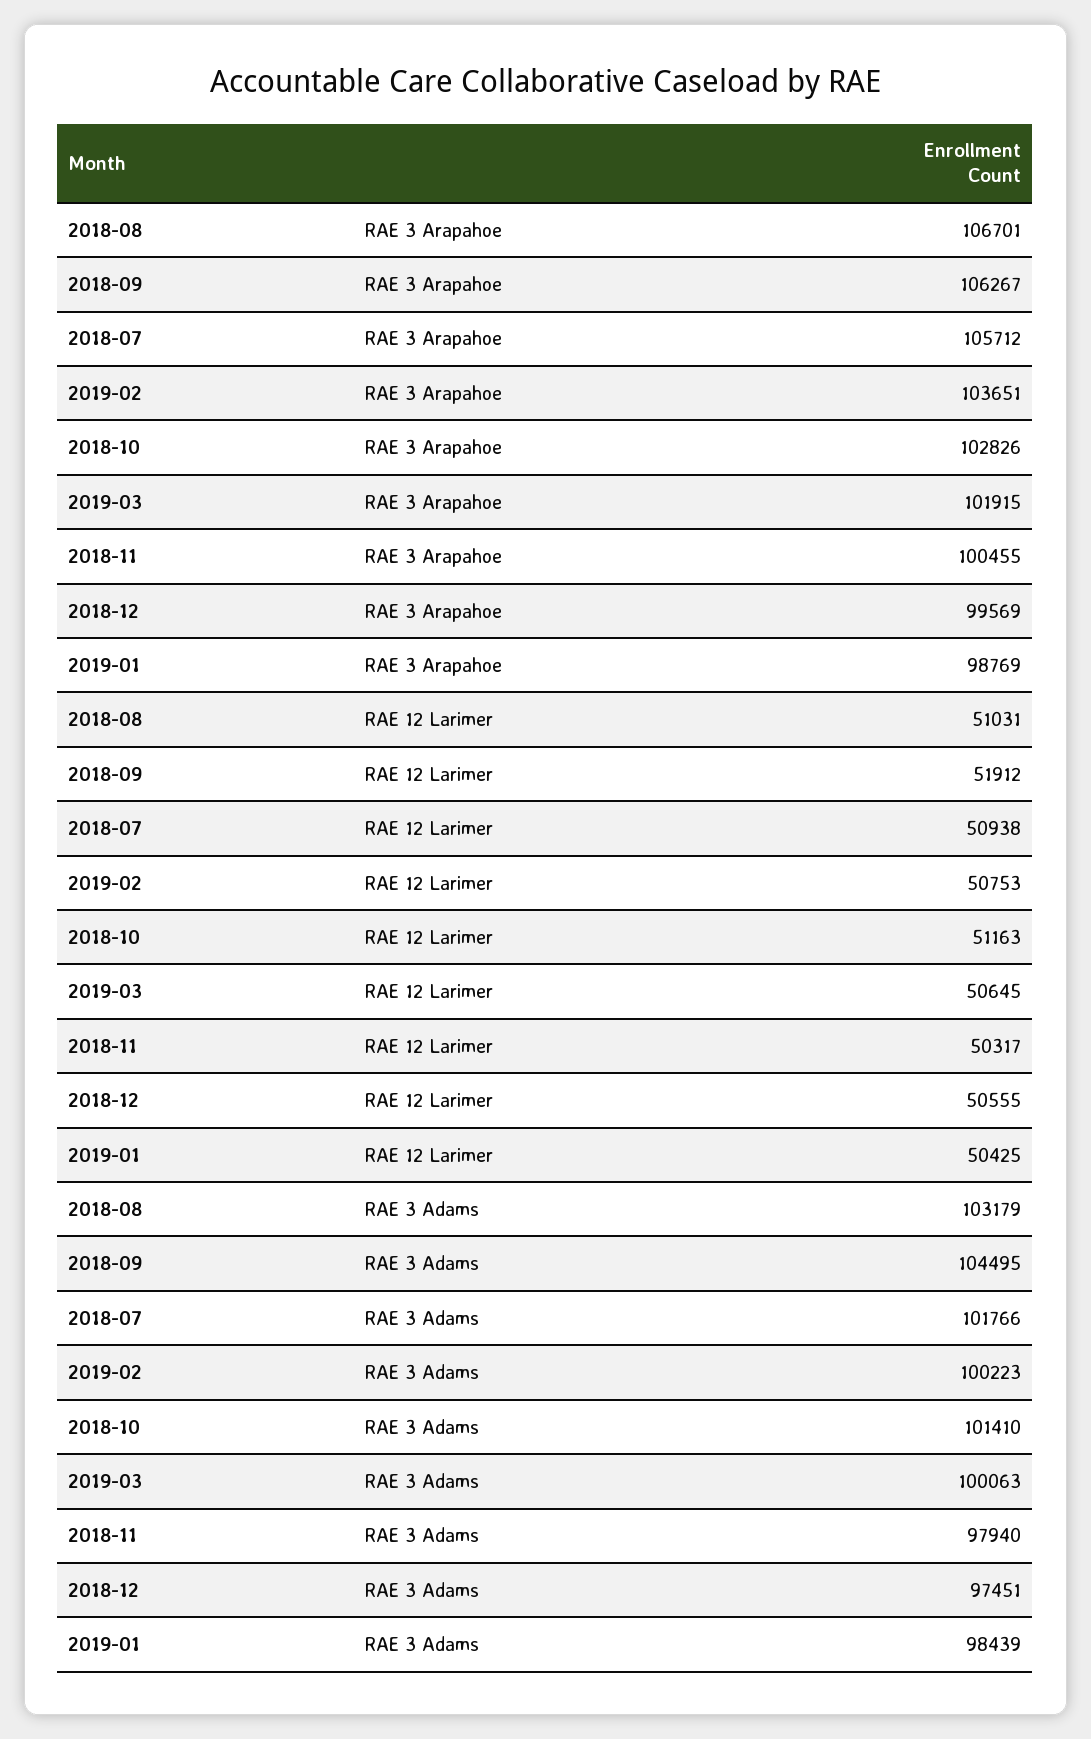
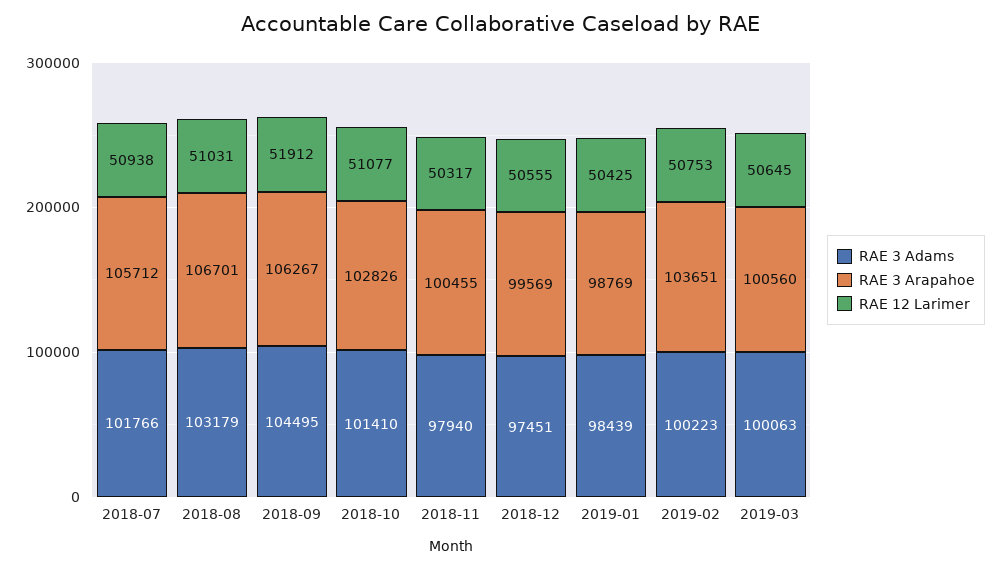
  {
    "RAE 3 Arapahoe": {
      "2018-08": 106701,
      "2018-09": 106267,
      "2018-07": 105712,
      "2019-02": 103651,
      "2018-10": 102826,
-     "2019-03": 101915,
+     "2019-03": 100560,
      "2018-11": 100455,
      "2018-12": 99569,
      "2019-01": 98769
    },
    "RAE 12 Larimer": {
      "2018-08": 51031,
      "2018-09": 51912,
      "2018-07": 50938,
      "2019-02": 50753,
-     "2018-10": 51163,
+     "2018-10": 51077,
      "2019-03": 50645,
      "2018-11": 50317,
      "2018-12": 50555,
      "2019-01": 50425
    },
    "RAE 3 Adams": {
      "2018-08": 103179,
      "2018-09": 104495,
      "2018-07": 101766,
      "2019-02": 100223,
      "2018-10": 101410,
      "2019-03": 100063,
      "2018-11": 97940,
      "2018-12": 97451,
      "2019-01": 98439
    }
  }

